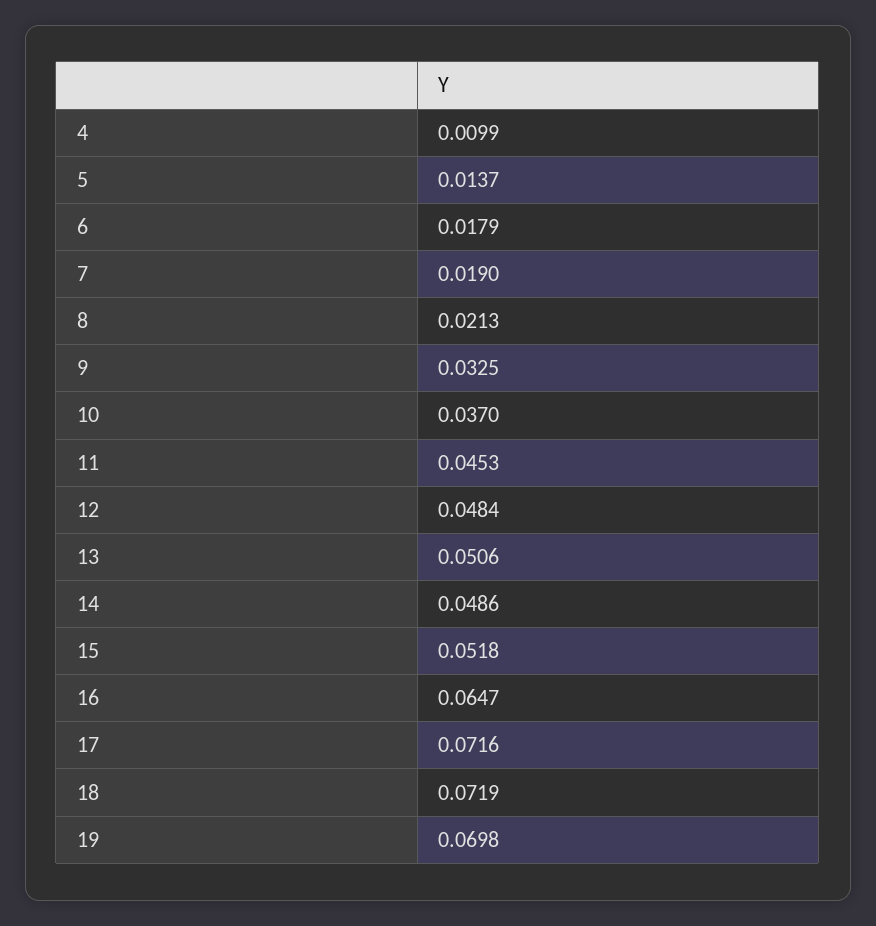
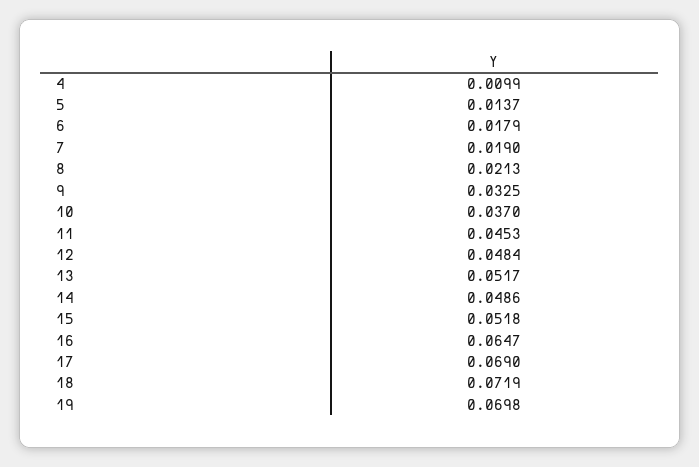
  {
    "4": 0.0099,
    "5": 0.0137,
    "6": 0.0179,
    "7": 0.019,
    "8": 0.0213,
    "9": 0.0325,
    "10": 0.037,
    "11": 0.0453,
    "12": 0.0484,
-   "13": 0.0506,
+   "13": 0.0517,
    "14": 0.0486,
    "15": 0.0518,
    "16": 0.0647,
-   "17": 0.0716,
+   "17": 0.069,
    "18": 0.0719,
    "19": 0.0698
  }

